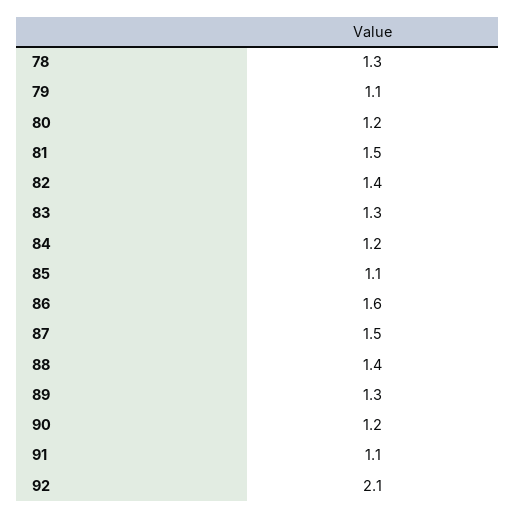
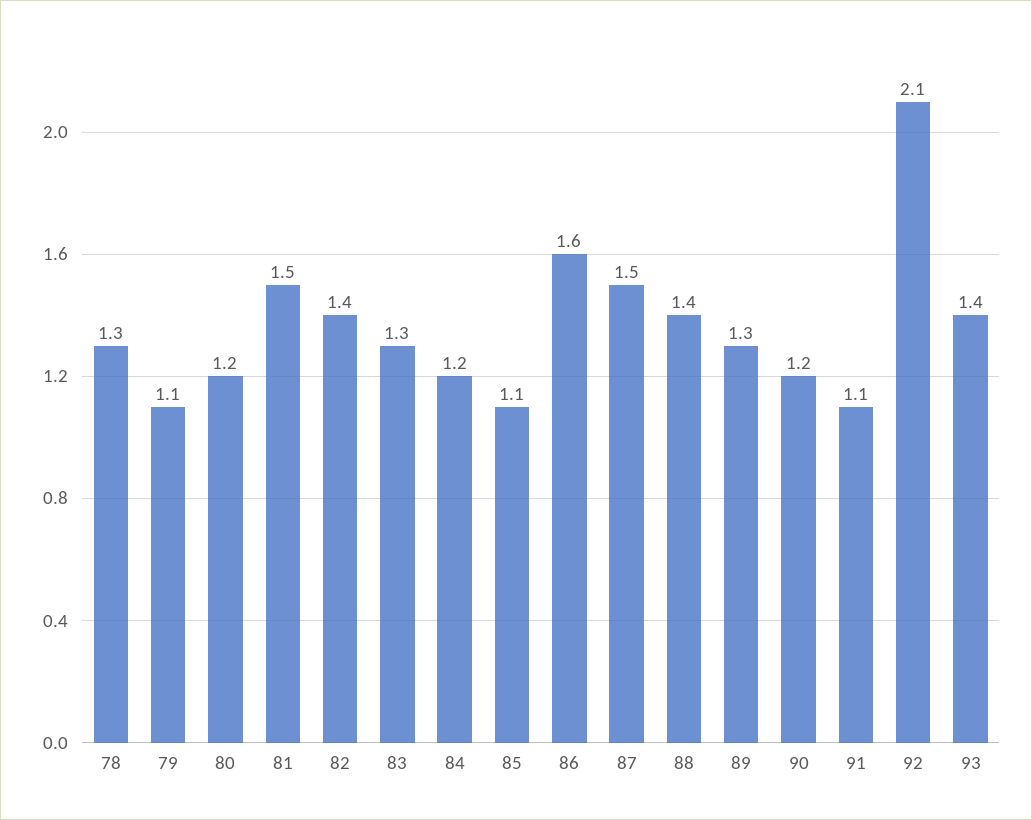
  {
    "78": 1.3,
    "79": 1.1,
    "80": 1.2,
    "81": 1.5,
    "82": 1.4,
    "83": 1.3,
    "84": 1.2,
    "85": 1.1,
    "86": 1.6,
    "87": 1.5,
    "88": 1.4,
    "89": 1.3,
    "90": 1.2,
    "91": 1.1,
-   "92": 2.1
+   "92": 2.1,
+   "93": 1.4
  }

